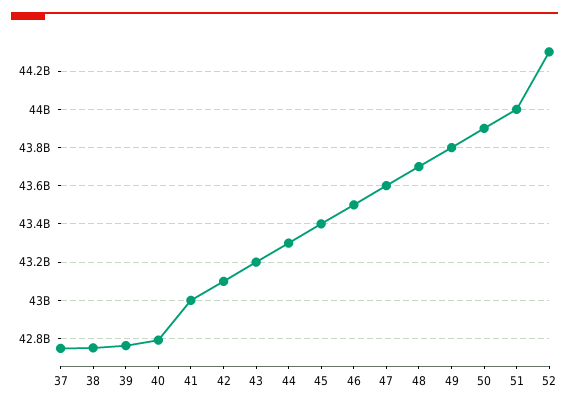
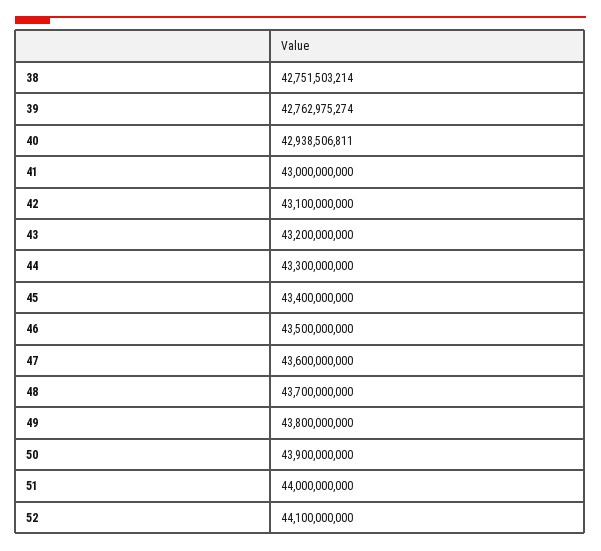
  {
-   "37": 42750000000,
    "38": 42751503214,
    "39": 42762975274,
-   "40": 42800000000,
+   "40": 42938506811,
    "41": 43000000000,
    "42": 43100000000,
    "43": 43200000000,
    "44": 43300000000,
    "45": 43400000000,
    "46": 43500000000,
    "47": 43600000000,
    "48": 43700000000,
    "49": 43800000000,
    "50": 43900000000,
    "51": 44000000000,
-   "52": 44300000000
+   "52": 44100000000
  }

